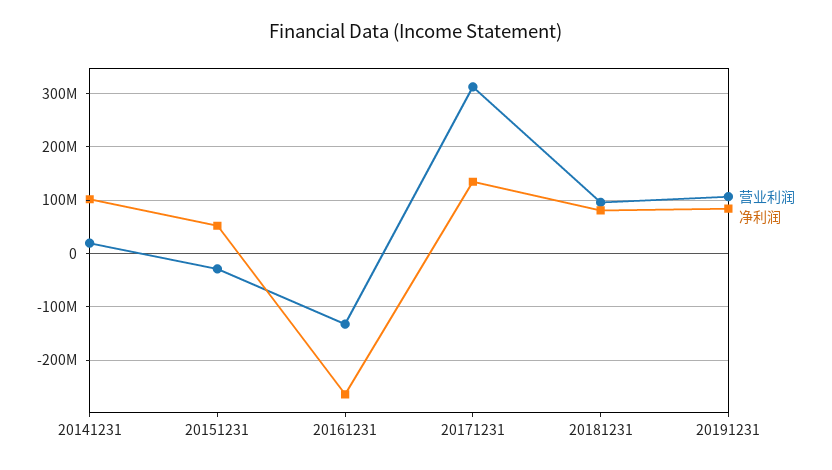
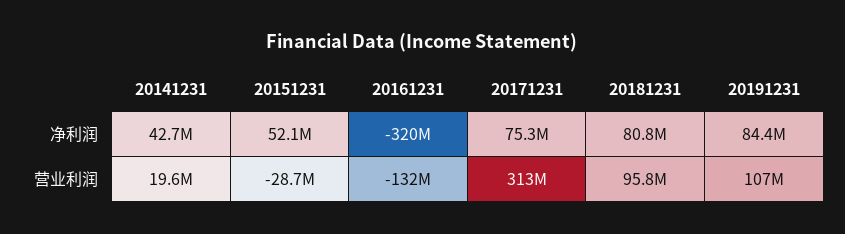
  {
    "营业利润": {
      "20141231": 19600000,
      "20151231": -28700000,
      "20161231": -132000000,
      "20171231": 313000000,
      "20181231": 95800000,
      "20191231": 107000000
    },
    "净利润": {
-     "20141231": 100000000,
+     "20141231": 42700000,
      "20151231": 52100000,
-     "20161231": -260000000,
+     "20161231": -320000000,
-     "20171231": 140000000,
+     "20171231": 75300000,
      "20181231": 80800000,
      "20191231": 84400000
    }
  }

